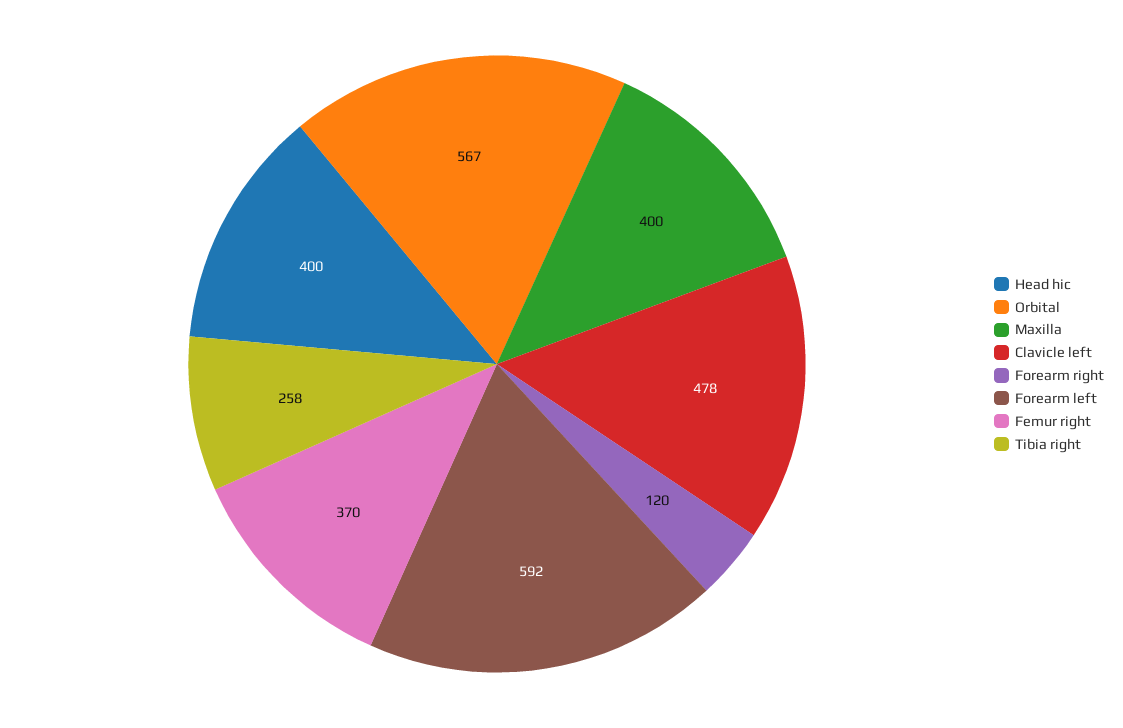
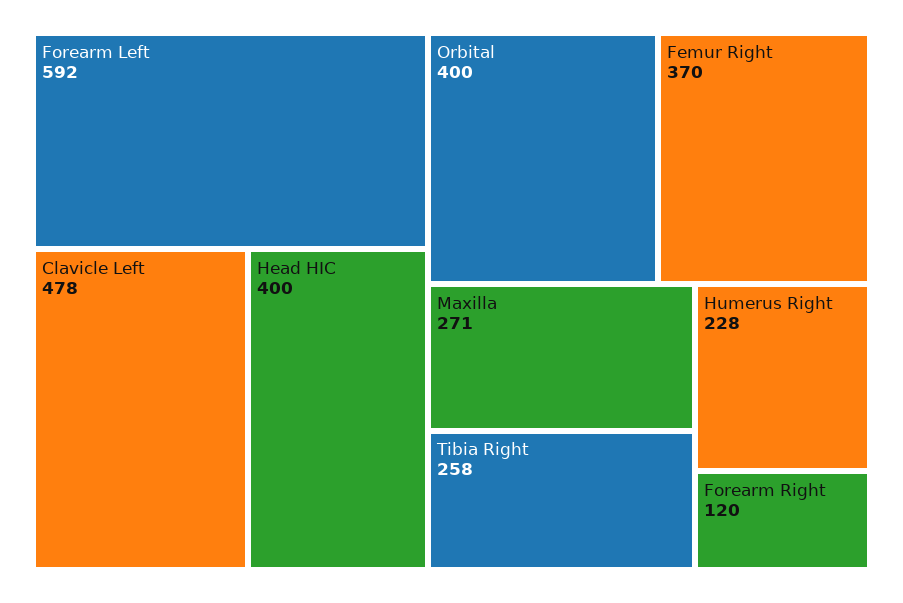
  {
    "Head hic": 400,
-   "Orbital": 567,
+   "Orbital": 400,
-   "Maxilla": 400,
+   "Maxilla": 271,
    "Clavicle left": 478,
    "Forearm right": 120,
    "Forearm left": 592,
    "Femur right": 370,
-   "Tibia right": 258
+   "Tibia right": 258,
+   "Humerus Right": 228
  }

